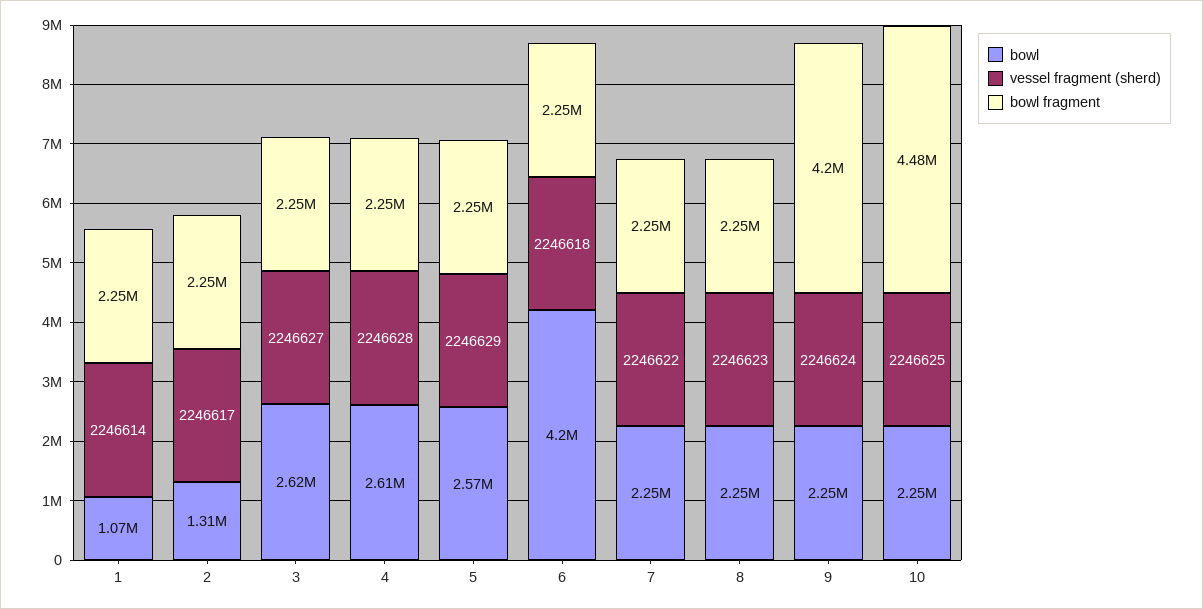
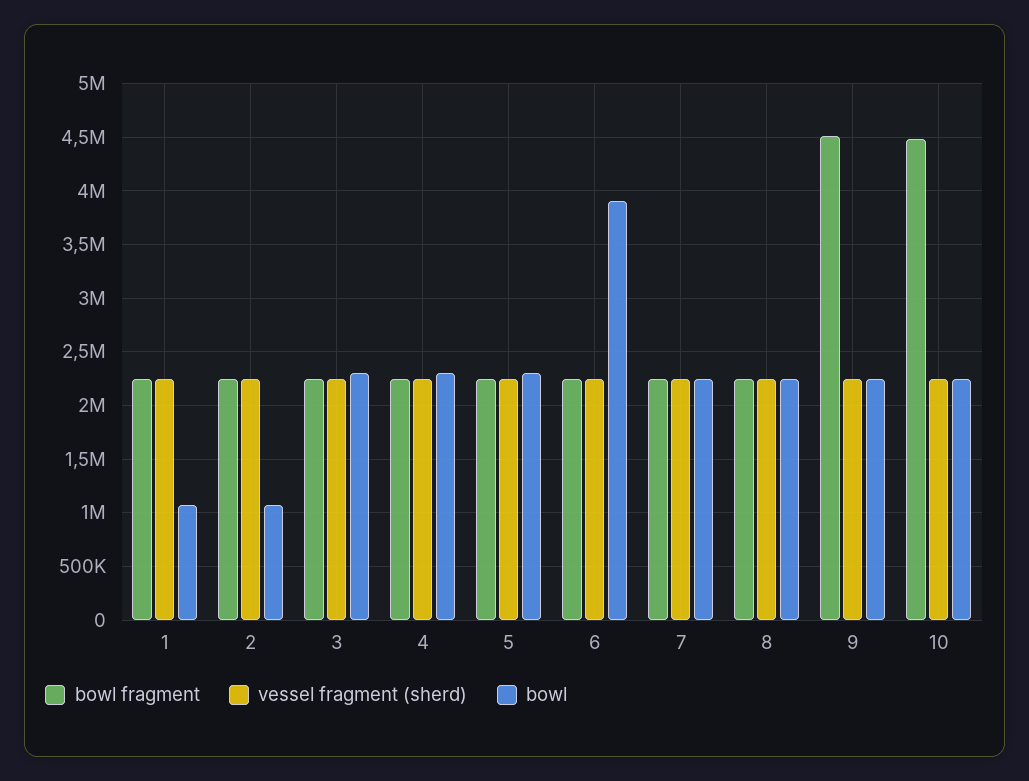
  {
    "bowl": {
      "1": 1070000,
-     "2": 1310000,
+     "2": 1100000,
-     "3": 2620000,
+     "3": 2300000,
-     "4": 2610000,
+     "4": 2300000,
-     "5": 2570000,
+     "5": 2300000,
-     "6": 4200000,
+     "6": 3900000,
      "7": 2250000,
      "8": 2250000,
      "9": 2250000,
      "10": 2250000
    },
    "vessel fragment (sherd)": {
      "1": 2246614,
      "2": 2246617,
      "3": 2246627,
      "4": 2246628,
      "5": 2246629,
      "6": 2246618,
      "7": 2246622,
      "8": 2246623,
      "9": 2246624,
      "10": 2246625
    },
    "bowl fragment": {
      "1": 2250000,
      "2": 2250000,
      "3": 2250000,
      "4": 2250000,
      "5": 2250000,
      "6": 2250000,
      "7": 2250000,
      "8": 2250000,
-     "9": 4200000,
+     "9": 4500000,
      "10": 4480000
    }
  }

